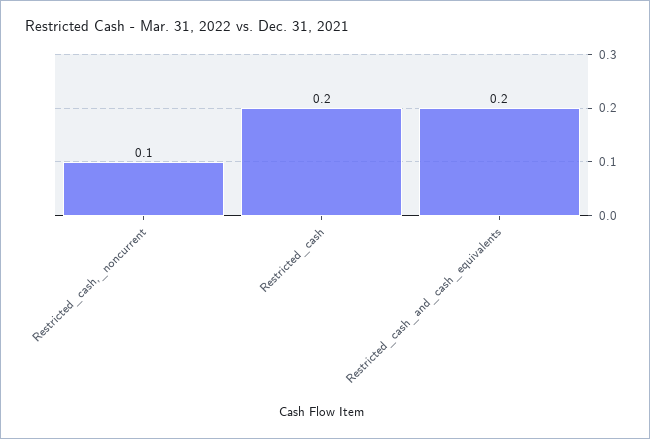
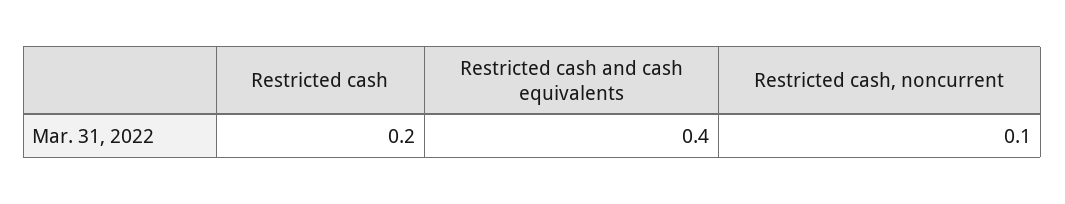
  {
    "Restricted_cash,_noncurrent": 0.1,
    "Restricted_cash": 0.2,
-   "Restricted_cash_and_cash_equivalents": 0.2
+   "Restricted_cash_and_cash_equivalents": 0.4
  }

